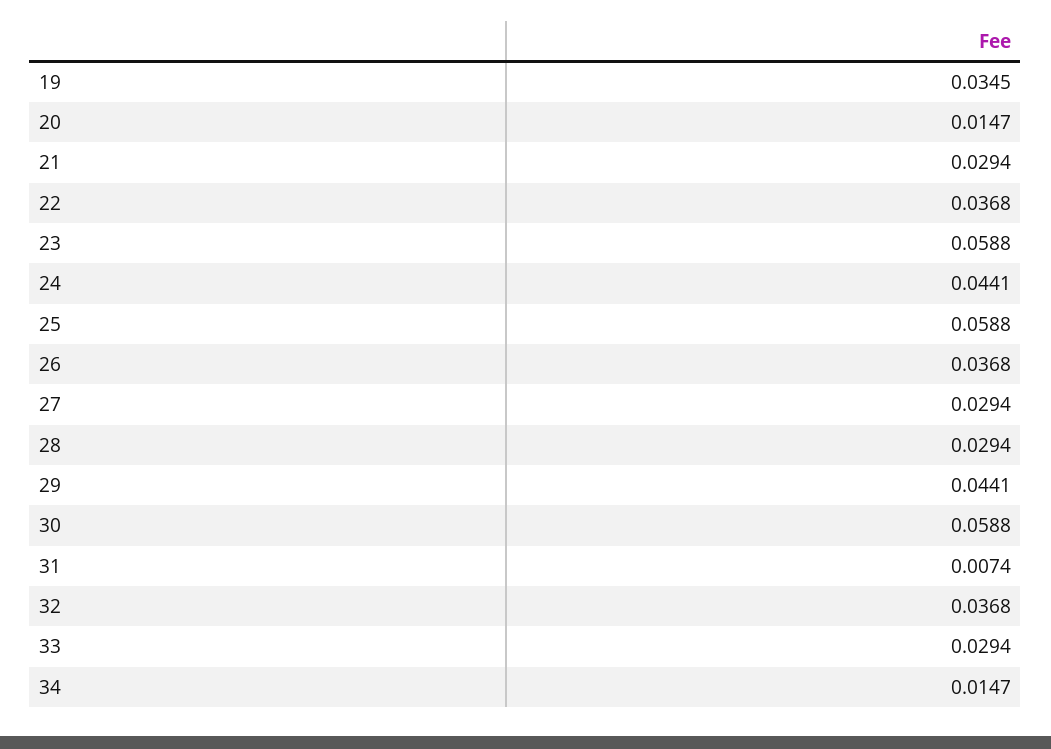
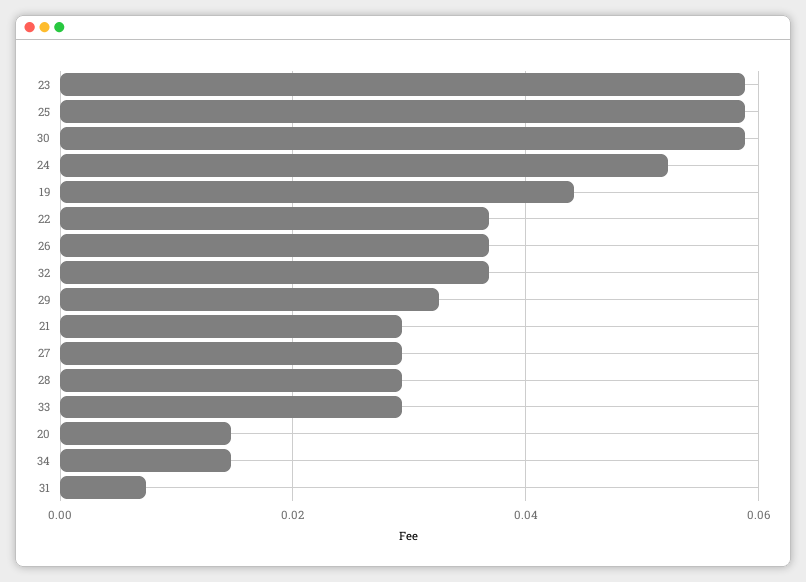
  {
-   "19": 0.0345,
+   "19": 0.044,
    "20": 0.0147,
    "21": 0.0294,
    "22": 0.0368,
    "23": 0.0588,
-   "24": 0.0441,
+   "24": 0.052,
    "25": 0.0588,
    "26": 0.0368,
    "27": 0.0294,
    "28": 0.0294,
-   "29": 0.0441,
+   "29": 0.032,
    "30": 0.0588,
    "31": 0.0074,
    "32": 0.0368,
    "33": 0.0294,
    "34": 0.0147
  }

